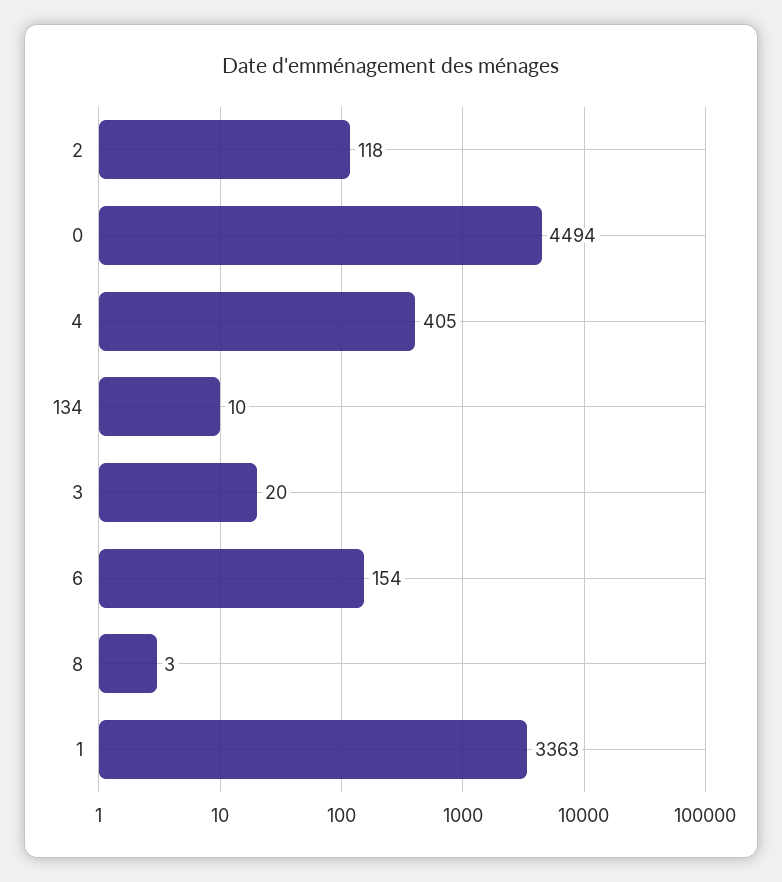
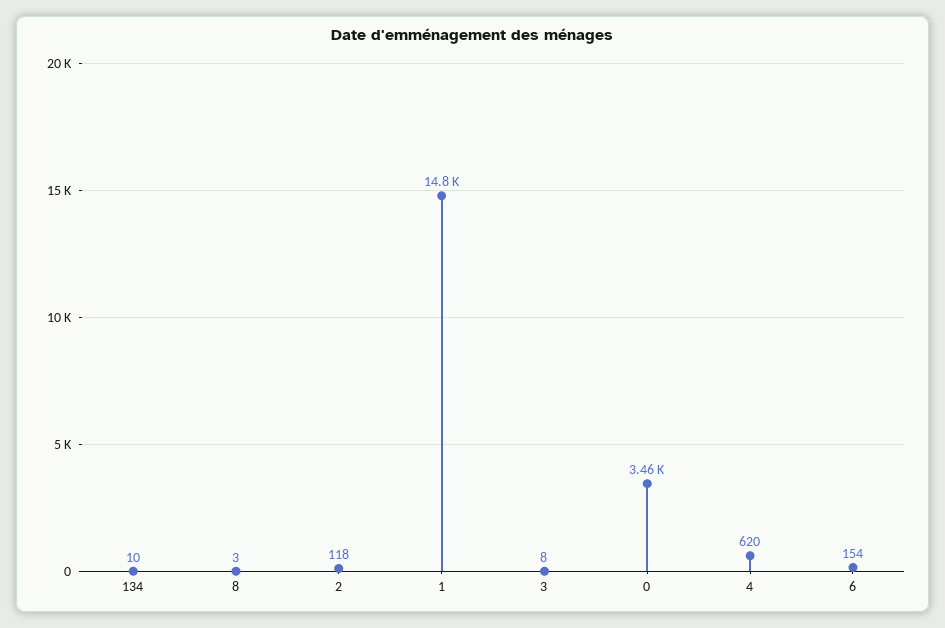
  {
    "2": 118,
-   "0": 4494,
+   "0": 3460,
-   "4": 405,
+   "4": 620,
    "134": 10,
-   "3": 20,
+   "3": 8,
    "6": 154,
    "8": 3,
-   "1": 3363
+   "1": 14800
  }

